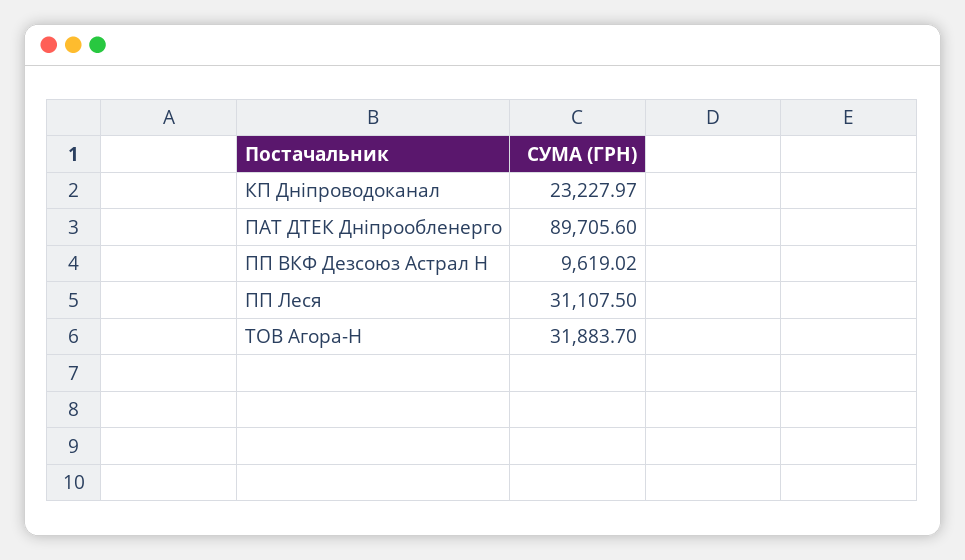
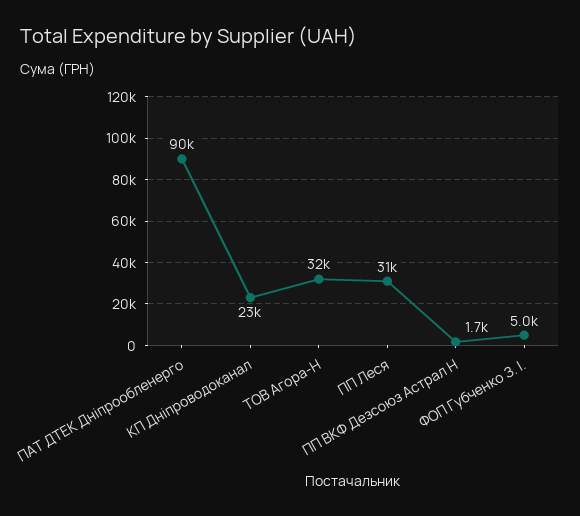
  {
    "КП Дніпроводоканал": 23227.97,
    "ПАТ ДТЕК Дніпрообленерго": 89705.6,
-   "ПП ВКФ Дезсоюз Астрал Н": 9619.02,
+   "ПП ВКФ Дезсоюз Астрал Н": 1700,
    "ПП Леся": 31107.5,
-   "ТОВ Агора-Н": 31883.7
+   "ТОВ Агора-Н": 31883.7,
+   "ФОП Губченко З. І.": 5000
  }

